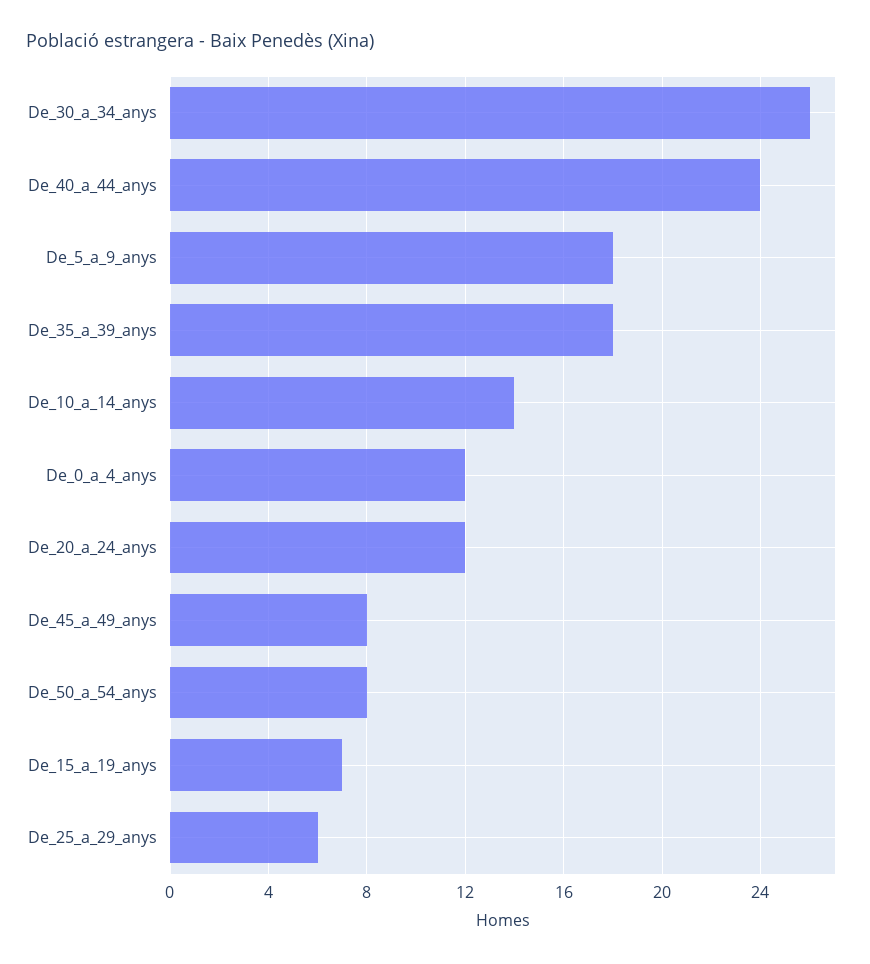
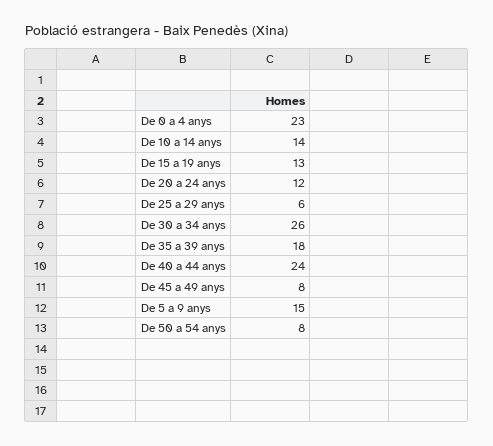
  {
    "De_30_a_34_anys": 26,
    "De_40_a_44_anys": 24,
-   "De_5_a_9_anys": 18,
+   "De_5_a_9_anys": 15,
    "De_35_a_39_anys": 18,
    "De_10_a_14_anys": 14,
-   "De_0_a_4_anys": 12,
+   "De_0_a_4_anys": 23,
    "De_20_a_24_anys": 12,
    "De_45_a_49_anys": 8,
    "De_50_a_54_anys": 8,
-   "De_15_a_19_anys": 7,
+   "De_15_a_19_anys": 13,
    "De_25_a_29_anys": 6
  }

